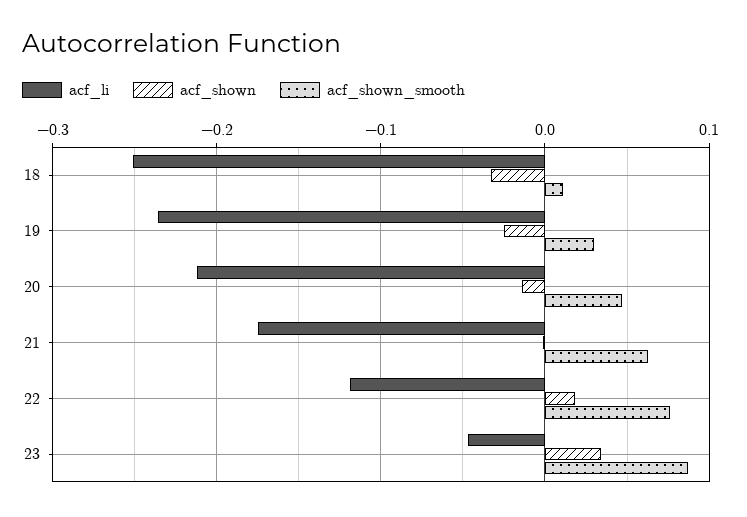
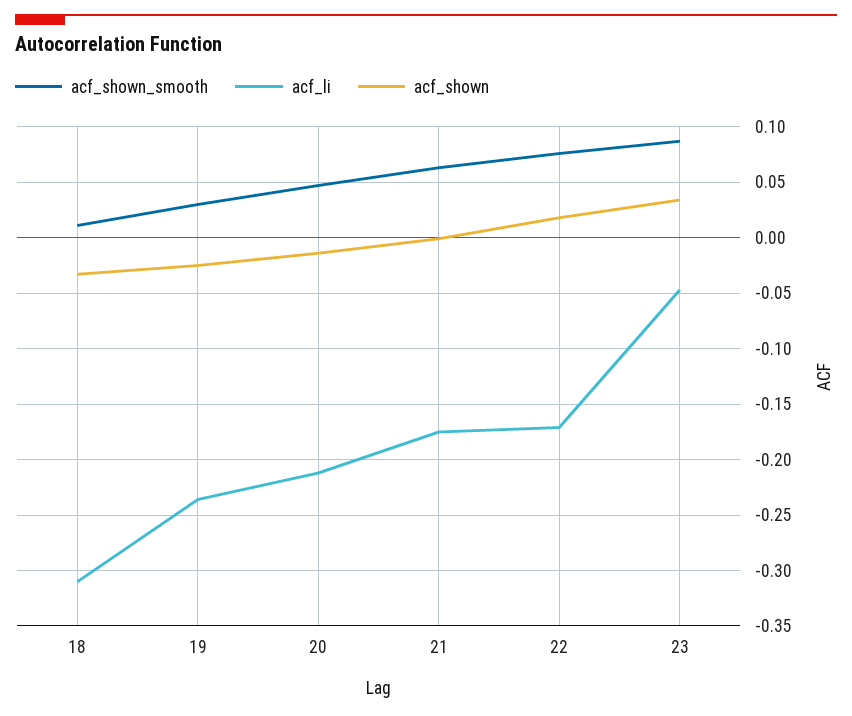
  {
    "acf_li": {
-     "18": -0.25,
+     "18": -0.31,
      "19": -0.24,
      "20": -0.21,
      "21": -0.18,
-     "22": -0.12,
+     "22": -0.17,
      "23": -0.05
    },
    "acf_shown": {
      "18": -0.03,
      "19": -0.03,
      "20": -0.01,
      "21": 0,
      "22": 0.02,
      "23": 0.03
    },
    "acf_shown_smooth": {
      "18": 0.01,
      "19": 0.03,
      "20": 0.05,
      "21": 0.06,
      "22": 0.08,
      "23": 0.09
    }
  }

